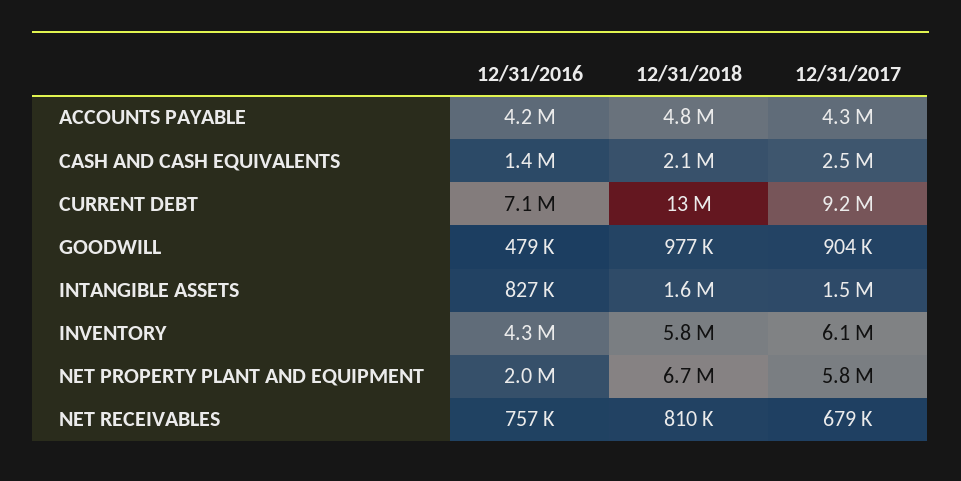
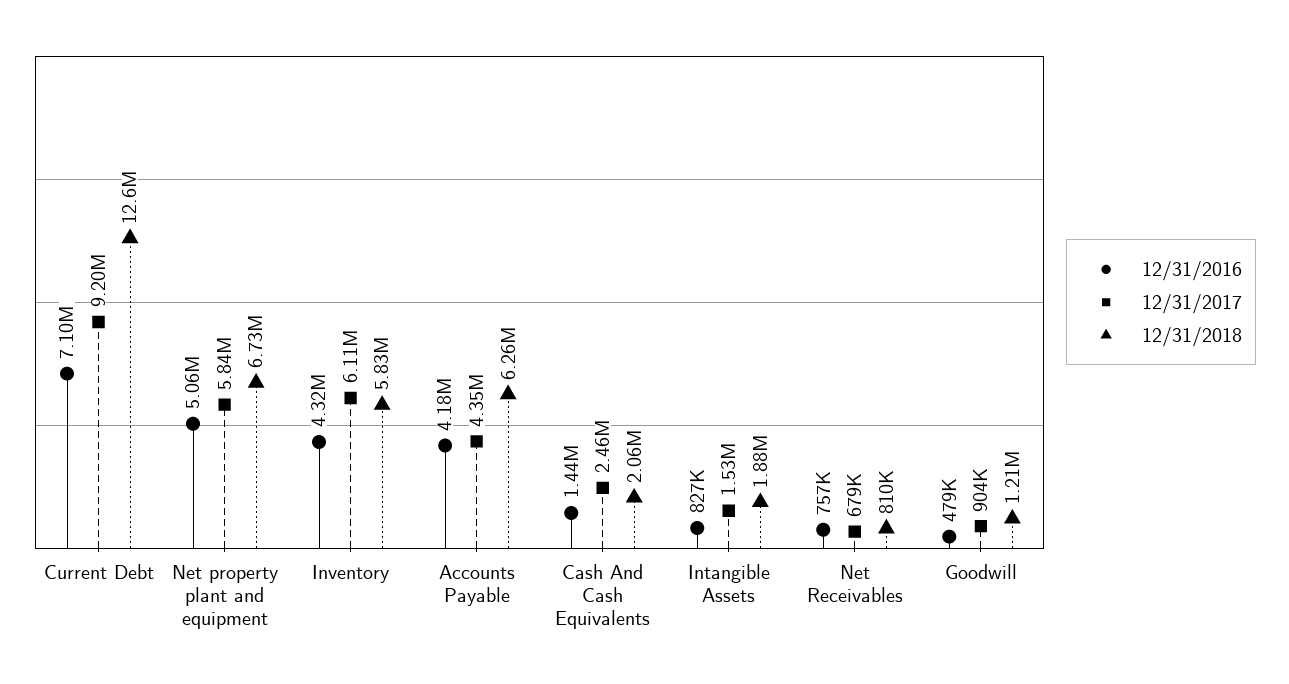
  {
    "12/31/2016": {
      "ACCOUNTS PAYABLE": 4180000,
      "CASH AND CASH EQUIVALENTS": 1440000,
      "CURRENT DEBT": 7100000,
      "GOODWILL": 479000,
      "INTANGIBLE ASSETS": 827000,
      "INVENTORY": 4320000,
-     "NET PROPERTY PLANT AND EQUIPMENT": 2000000,
+     "NET PROPERTY PLANT AND EQUIPMENT": 5060000,
      "NET RECEIVABLES": 757000
    },
    "12/31/2018": {
-     "ACCOUNTS PAYABLE": 4800000,
+     "ACCOUNTS PAYABLE": 6260000,
      "CASH AND CASH EQUIVALENTS": 2060000,
      "CURRENT DEBT": 12600000,
-     "GOODWILL": 977000,
+     "GOODWILL": 1210000,
-     "INTANGIBLE ASSETS": 1600000,
+     "INTANGIBLE ASSETS": 1880000,
      "INVENTORY": 5830000,
      "NET PROPERTY PLANT AND EQUIPMENT": 6730000,
      "NET RECEIVABLES": 810000
    },
    "12/31/2017": {
      "ACCOUNTS PAYABLE": 4350000,
      "CASH AND CASH EQUIVALENTS": 2460000,
      "CURRENT DEBT": 9200000,
      "GOODWILL": 904000,
      "INTANGIBLE ASSETS": 1530000,
      "INVENTORY": 6110000,
      "NET PROPERTY PLANT AND EQUIPMENT": 5840000,
      "NET RECEIVABLES": 679000
    }
  }

